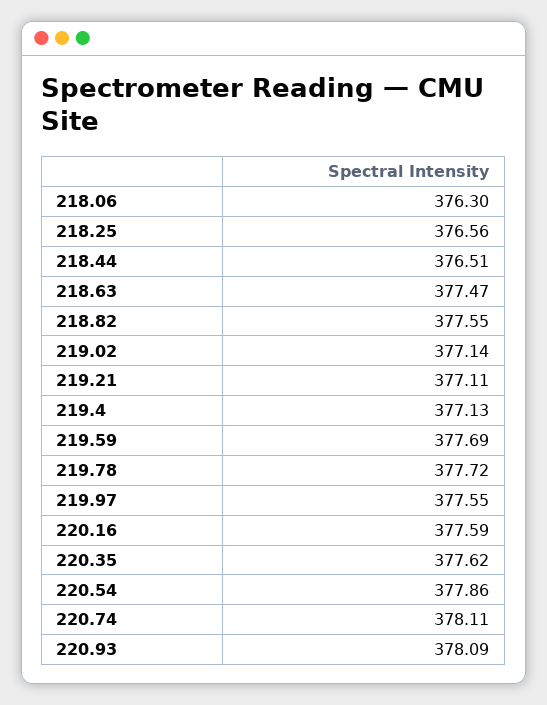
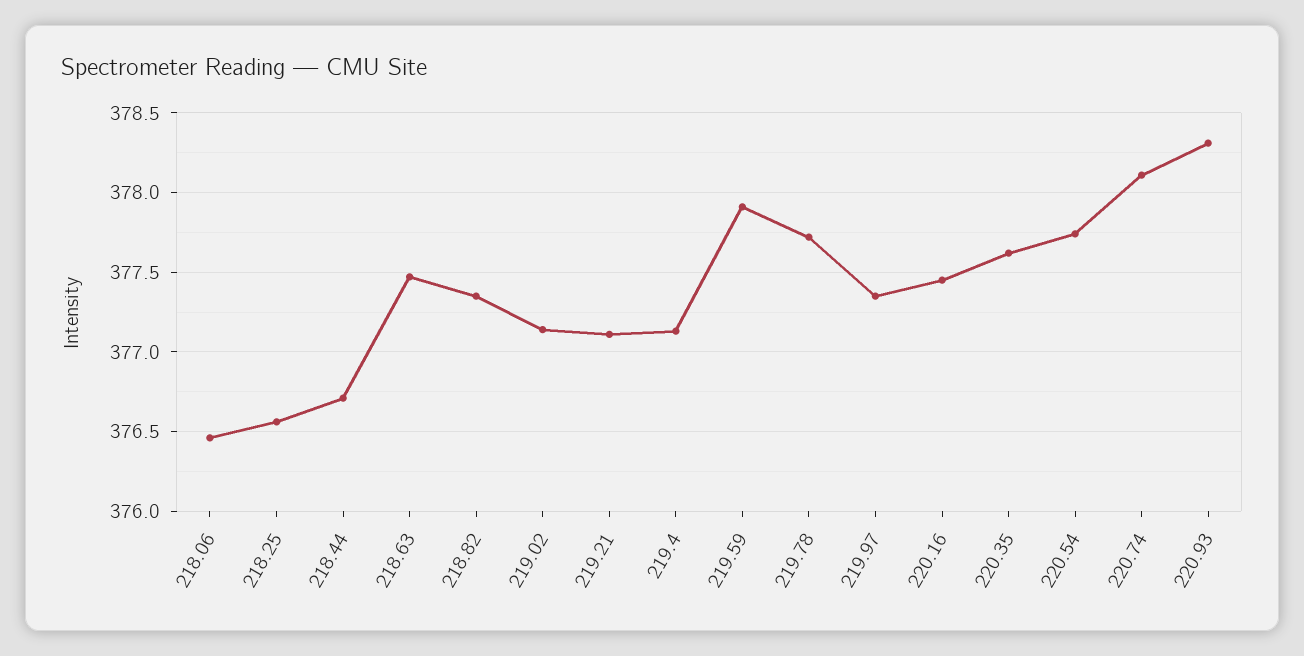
  {
-   "218.06": 376.3,
+   "218.06": 376.45,
    "218.25": 376.56,
-   "218.44": 376.51,
+   "218.44": 376.7,
    "218.63": 377.47,
-   "218.82": 377.55,
+   "218.82": 377.35,
    "219.02": 377.14,
    "219.21": 377.11,
    "219.4": 377.13,
-   "219.59": 377.69,
+   "219.59": 377.9,
    "219.78": 377.72,
-   "219.97": 377.55,
+   "219.97": 377.35,
-   "220.16": 377.59,
+   "220.16": 377.45,
    "220.35": 377.62,
-   "220.54": 377.86,
+   "220.54": 377.75,
    "220.74": 378.11,
-   "220.93": 378.09
+   "220.93": 378.3
  }

